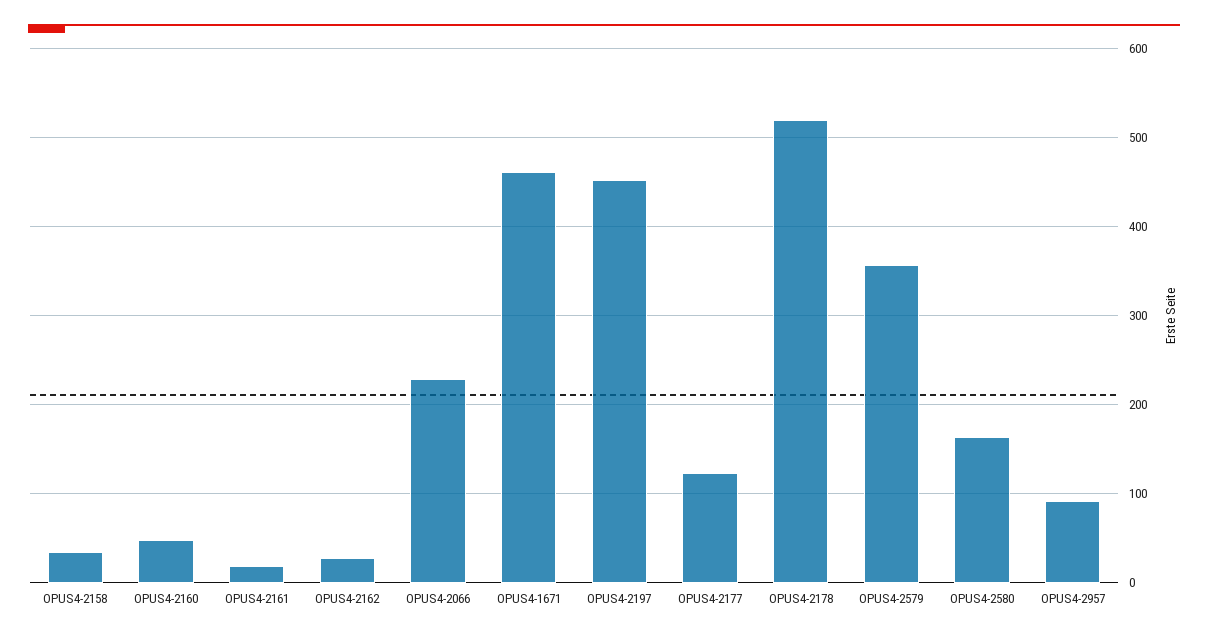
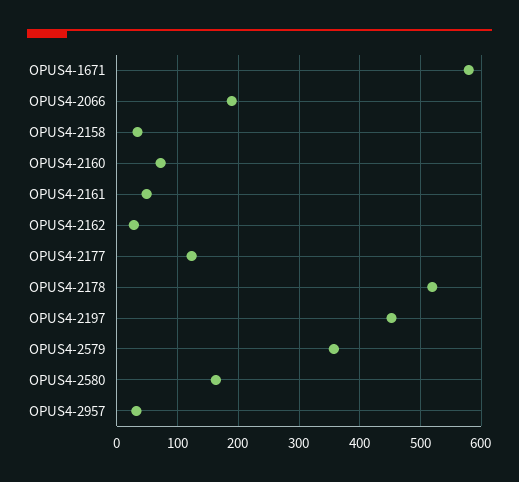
  {
    "OPUS4-2158": 30,
-   "OPUS4-2160": 50,
+   "OPUS4-2160": 70,
-   "OPUS4-2161": 20,
+   "OPUS4-2161": 50,
    "OPUS4-2162": 30,
-   "OPUS4-2066": 230,
+   "OPUS4-2066": 190,
-   "OPUS4-1671": 460,
+   "OPUS4-1671": 580,
    "OPUS4-2197": 450,
    "OPUS4-2177": 120,
    "OPUS4-2178": 520,
    "OPUS4-2579": 360,
    "OPUS4-2580": 160,
-   "OPUS4-2957": 90
+   "OPUS4-2957": 30
  }

